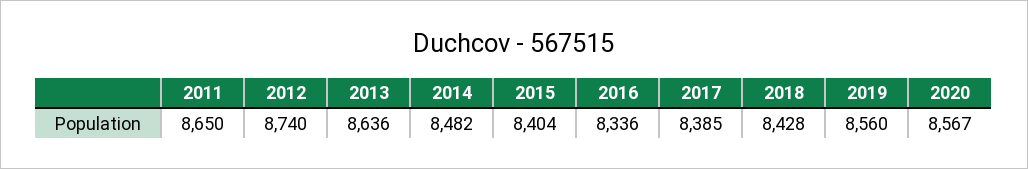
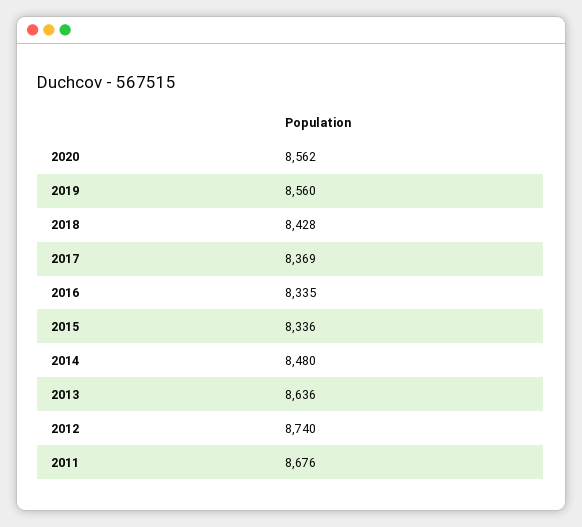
  {
-   "2011": 8650,
+   "2011": 8676,
    "2012": 8740,
    "2013": 8636,
-   "2014": 8482,
+   "2014": 8480,
-   "2015": 8404,
+   "2015": 8336,
-   "2016": 8336,
+   "2016": 8335,
-   "2017": 8385,
+   "2017": 8369,
    "2018": 8428,
    "2019": 8560,
-   "2020": 8567
+   "2020": 8562
  }

